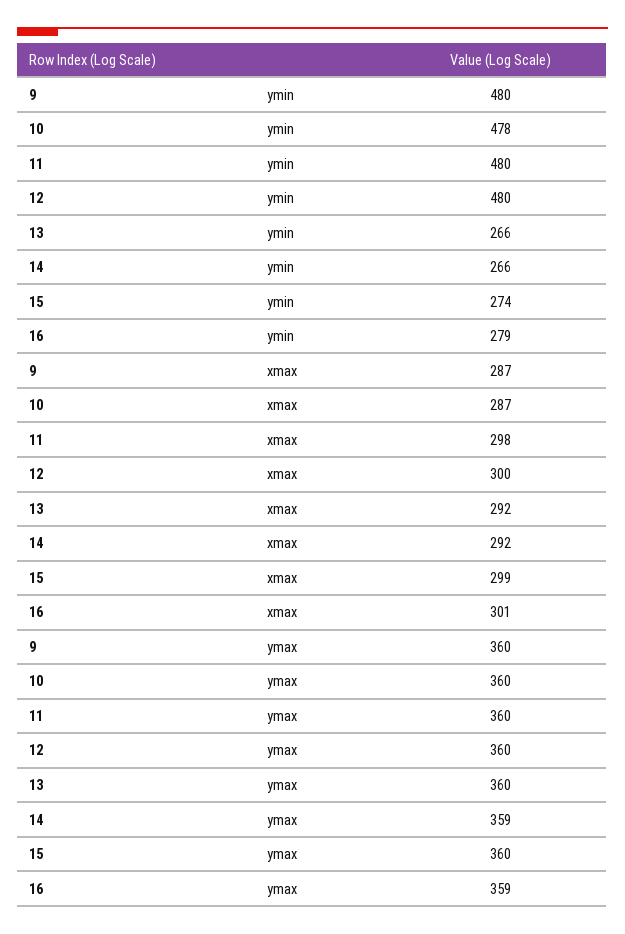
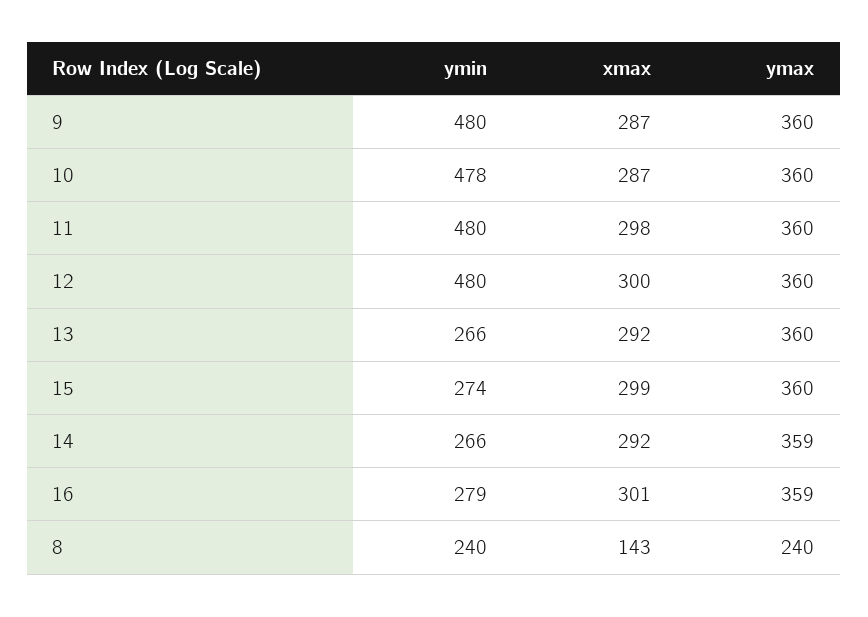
  {
    "9": {
      "ymin": 480,
      "xmax": 287,
      "ymax": 360
    },
    "10": {
      "ymin": 478,
      "xmax": 287,
      "ymax": 360
    },
    "11": {
      "ymin": 480,
      "xmax": 298,
      "ymax": 360
    },
    "12": {
      "ymin": 480,
      "xmax": 300,
      "ymax": 360
    },
    "13": {
      "ymin": 266,
      "xmax": 292,
      "ymax": 360
    },
    "14": {
      "ymin": 266,
      "xmax": 292,
      "ymax": 359
    },
    "15": {
      "ymin": 274,
      "xmax": 299,
      "ymax": 360
    },
    "16": {
      "ymin": 279,
      "xmax": 301,
      "ymax": 359
-   }
+   },
+   "8": {
+     "ymin": 240,
+     "xmax": 143,
+     "ymax": 240
+   }
  }

